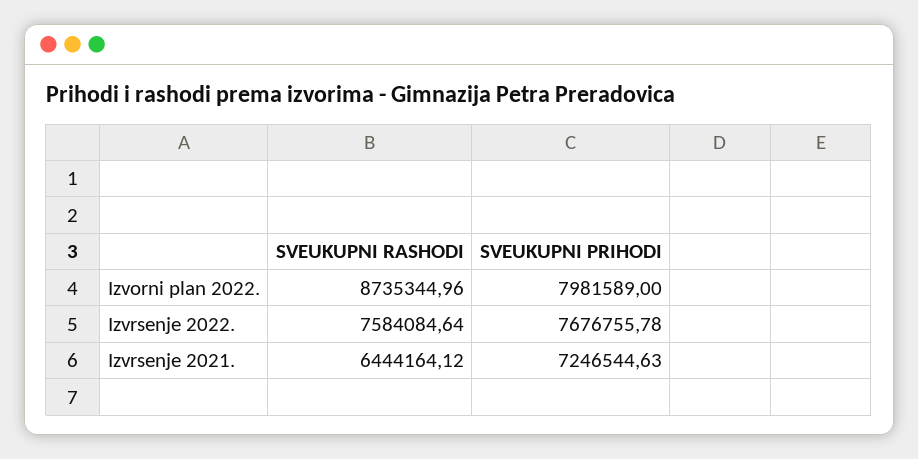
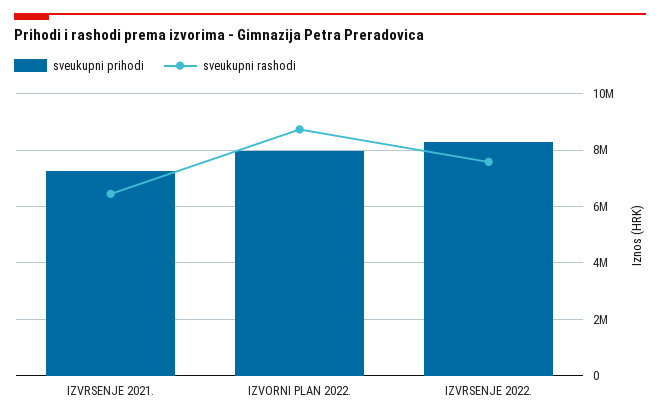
  {
    "SVEUKUPNI RASHODI": {
      "Izvorni plan 2022.": 8735344.96,
      "Izvrsenje 2022.": 7584084.64,
      "Izvrsenje 2021.": 6444164.12
    },
    "SVEUKUPNI PRIHODI": {
      "Izvorni plan 2022.": 7981589,
-     "Izvrsenje 2022.": 7676755.78,
+     "Izvrsenje 2022.": 8250000,
      "Izvrsenje 2021.": 7246544.63
    }
  }

